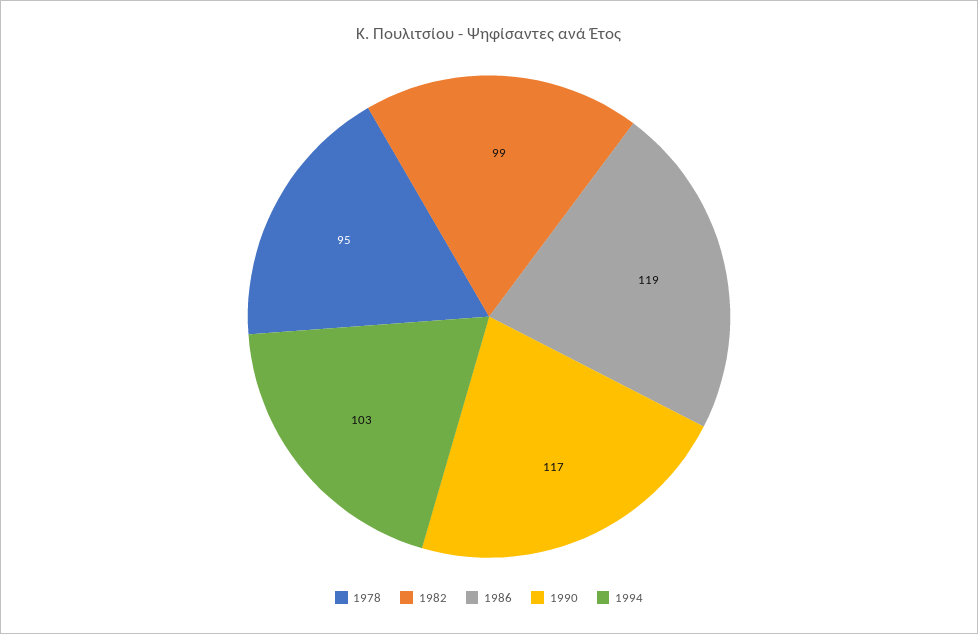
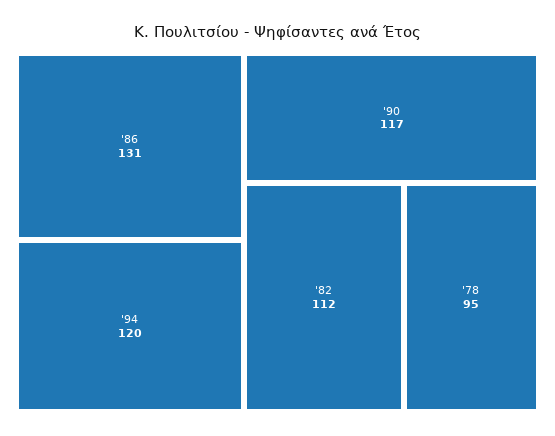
  {
    "1978": 95,
-   "1982": 99,
+   "1982": 112,
-   "1986": 119,
+   "1986": 131,
    "1990": 117,
-   "1994": 103
+   "1994": 120
  }

